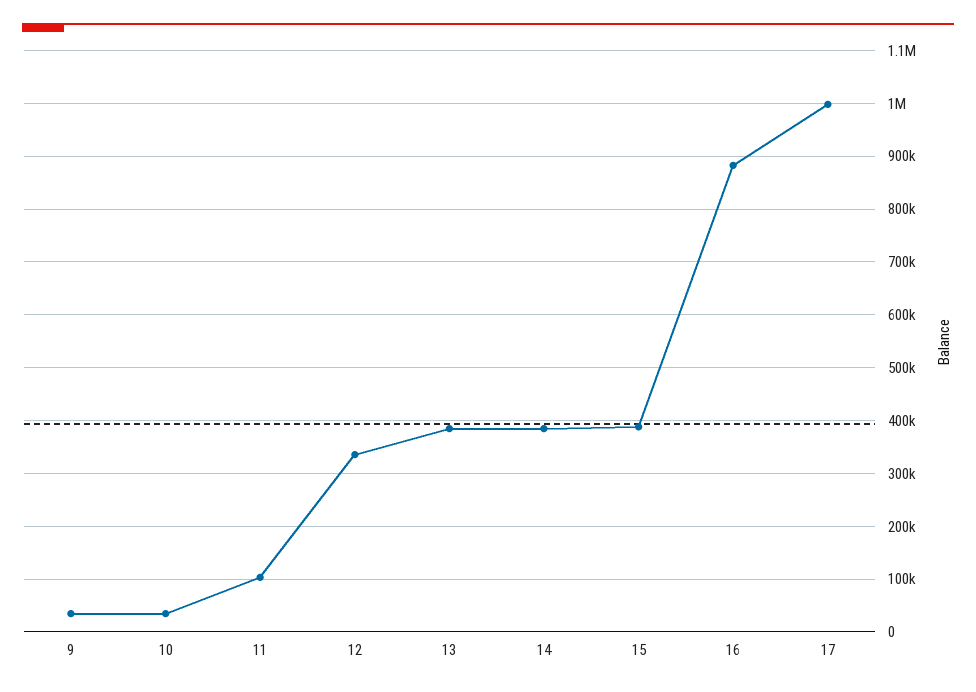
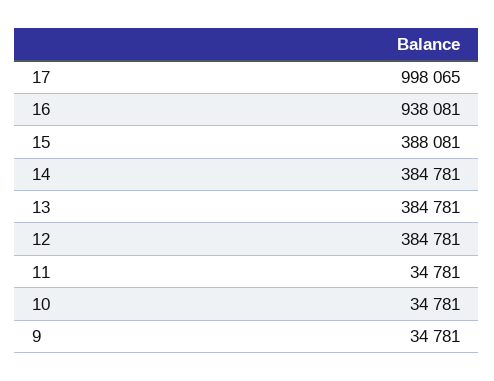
  {
    "9": 34781,
    "10": 34781,
-   "11": 100000,
+   "11": 34781,
-   "12": 340000,
+   "12": 384781,
    "13": 384781,
    "14": 384781,
    "15": 388081,
-   "16": 880000,
+   "16": 938081,
    "17": 998065
  }

